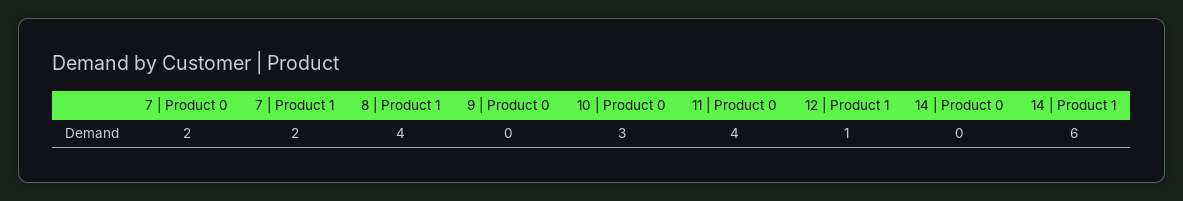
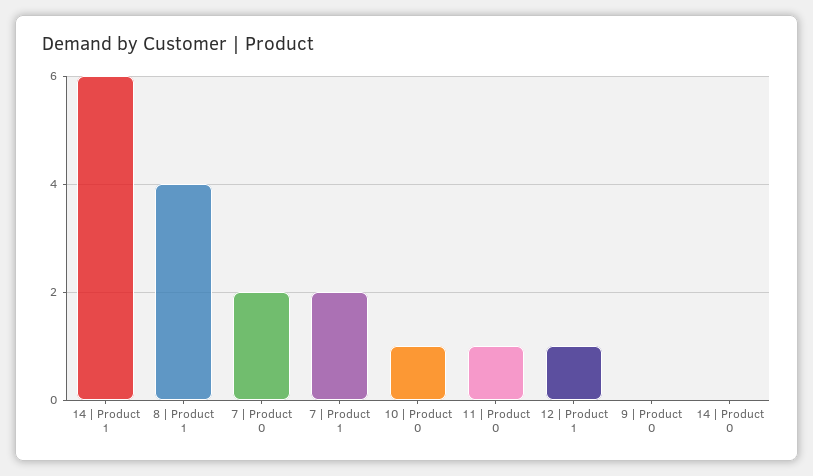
  {
    "7 | Product 0": 2,
    "7 | Product 1": 2,
    "8 | Product 1": 4,
    "9 | Product 0": 0,
-   "10 | Product 0": 3,
+   "10 | Product 0": 1,
-   "11 | Product 0": 4,
+   "11 | Product 0": 1,
    "12 | Product 1": 1,
    "14 | Product 0": 0,
    "14 | Product 1": 6
  }

